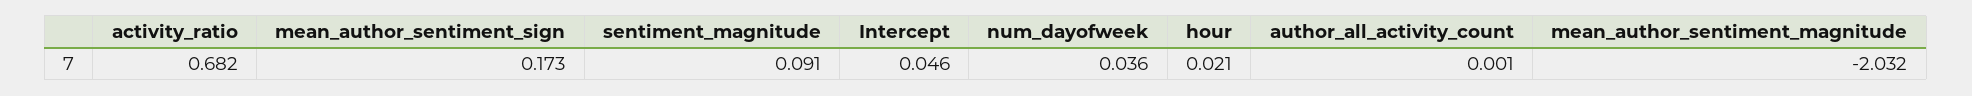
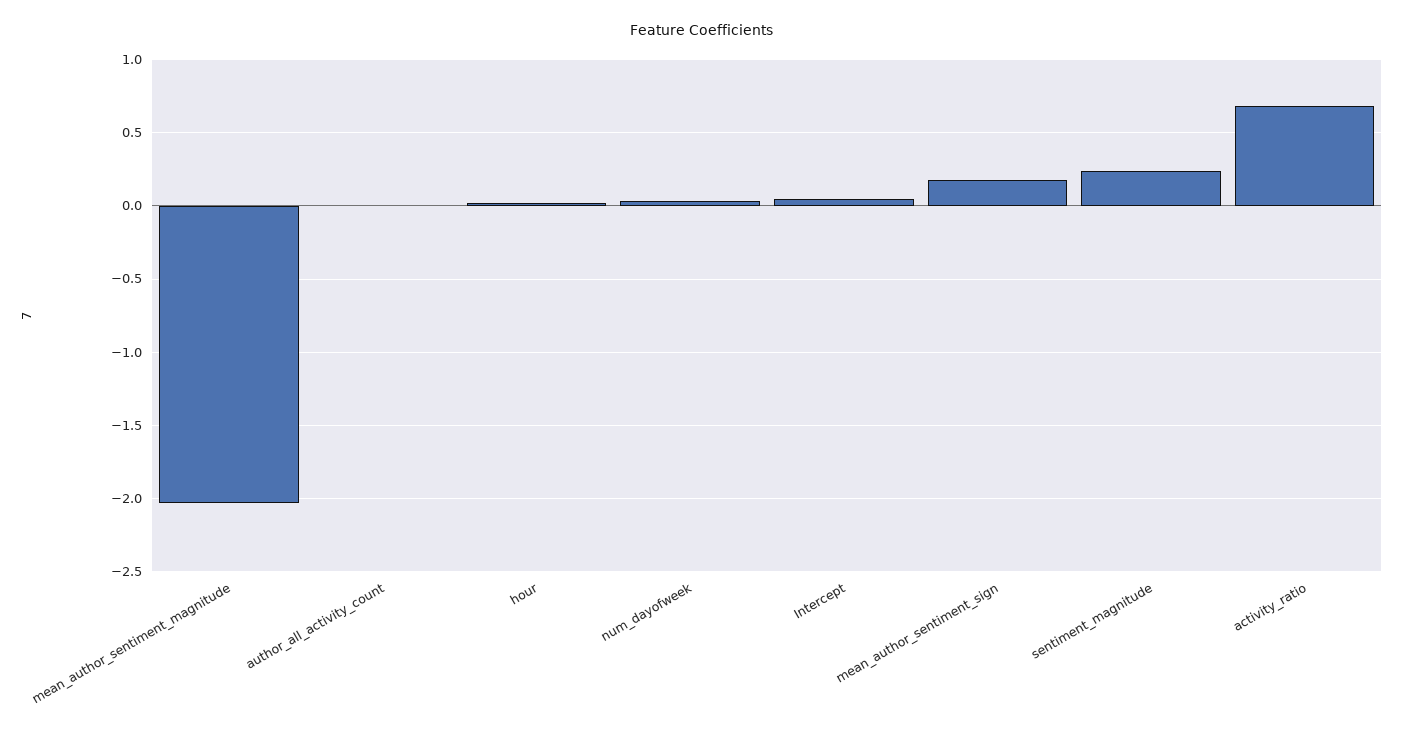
  {
    "activity_ratio": 0.682,
    "mean_author_sentiment_sign": 0.173,
-   "sentiment_magnitude": 0.091,
+   "sentiment_magnitude": 0.25,
    "Intercept": 0.046,
    "num_dayofweek": 0.036,
    "hour": 0.021,
    "author_all_activity_count": 0.001,
    "mean_author_sentiment_magnitude": -2.032
  }

